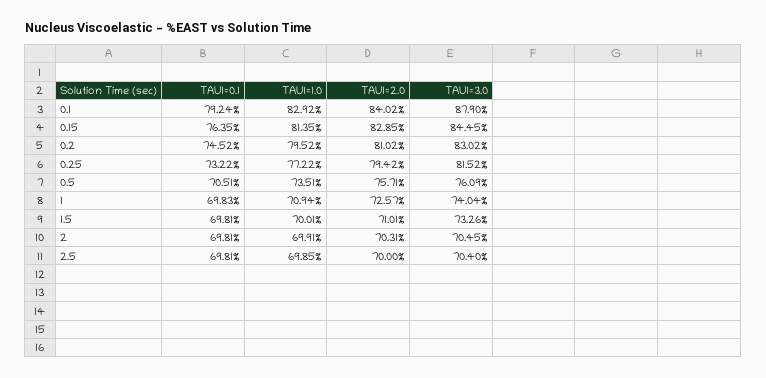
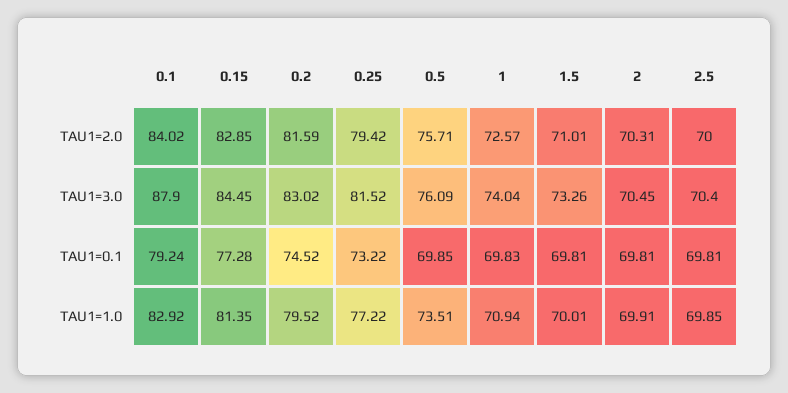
  {
    "TAU1=0.1": {
      "0.1": 79.24,
-     "0.15": 76.35,
+     "0.15": 77.28,
      "0.2": 74.52,
      "0.25": 73.22,
-     "0.5": 70.51,
+     "0.5": 69.85,
      "1": 69.83,
      "1.5": 69.81,
      "2": 69.81,
      "2.5": 69.81
    },
    "TAU1=1.0": {
      "0.1": 82.92,
      "0.15": 81.35,
      "0.2": 79.52,
      "0.25": 77.22,
      "0.5": 73.51,
      "1": 70.94,
      "1.5": 70.01,
      "2": 69.91,
      "2.5": 69.85
    },
    "TAU1=2.0": {
      "0.1": 84.02,
      "0.15": 82.85,
-     "0.2": 81.02,
+     "0.2": 81.59,
      "0.25": 79.42,
      "0.5": 75.71,
      "1": 72.57,
      "1.5": 71.01,
      "2": 70.31,
      "2.5": 70
    },
    "TAU1=3.0": {
      "0.1": 87.9,
      "0.15": 84.45,
      "0.2": 83.02,
      "0.25": 81.52,
      "0.5": 76.09,
      "1": 74.04,
      "1.5": 73.26,
      "2": 70.45,
      "2.5": 70.4
    }
  }

